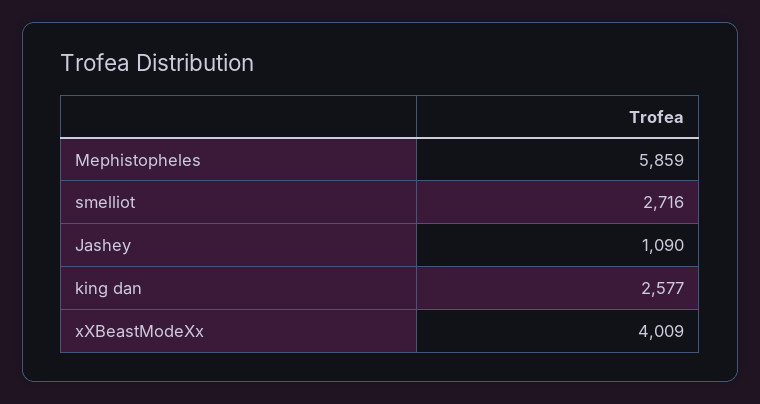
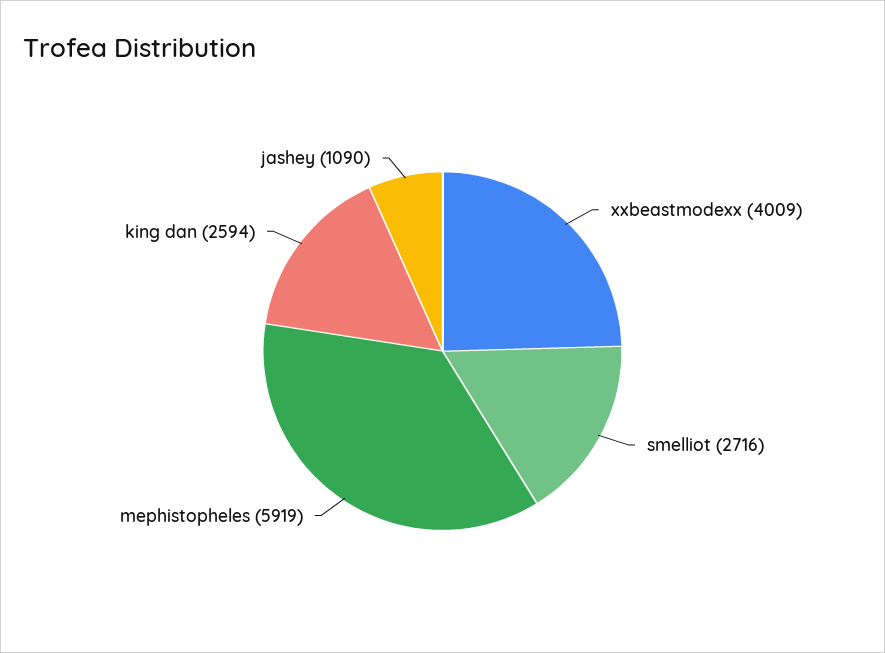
  {
-   "Mephistopheles": 5859,
+   "Mephistopheles": 5919,
    "smelliot": 2716,
    "Jashey": 1090,
-   "king dan": 2577,
+   "king dan": 2594,
    "xXBeastModeXx": 4009
  }

